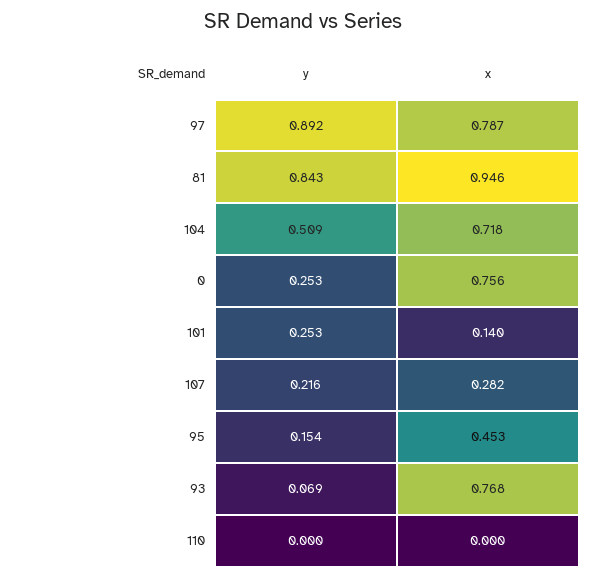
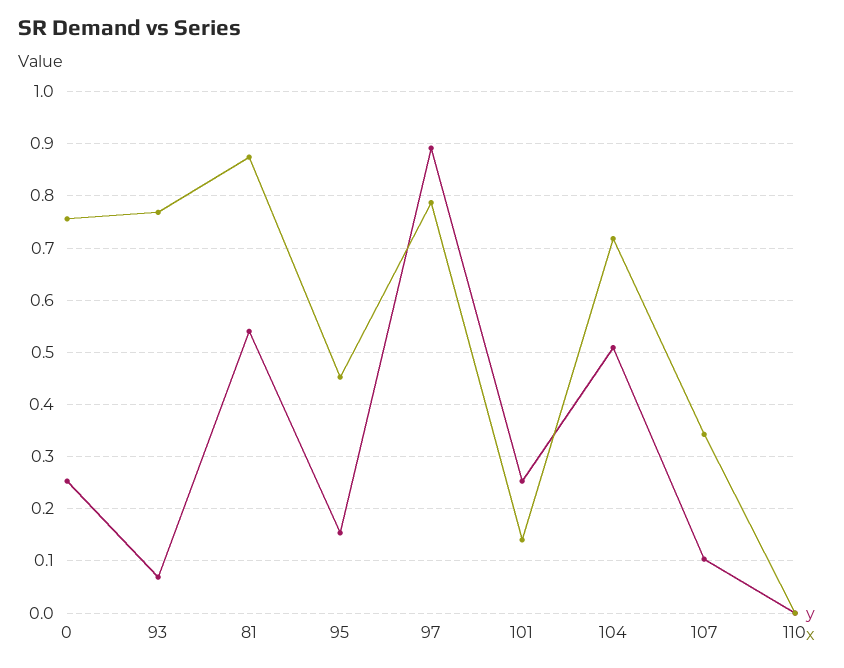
  {
    "y": {
      "97": 0.892,
-     "81": 0.843,
+     "81": 0.54,
      "104": 0.509,
      "0": 0.253,
      "101": 0.253,
-     "107": 0.216,
+     "107": 0.1,
      "95": 0.154,
      "93": 0.069,
      "110": 0
    },
    "x": {
      "97": 0.787,
-     "81": 0.946,
+     "81": 0.88,
      "104": 0.718,
      "0": 0.756,
      "101": 0.14,
-     "107": 0.282,
+     "107": 0.34,
      "95": 0.453,
      "93": 0.768,
      "110": 0
    }
  }

